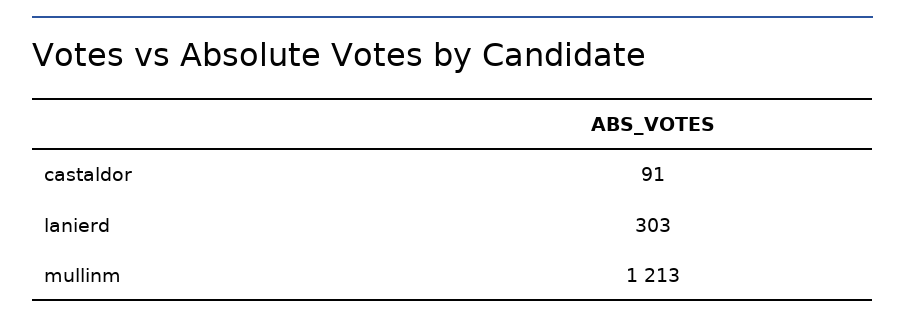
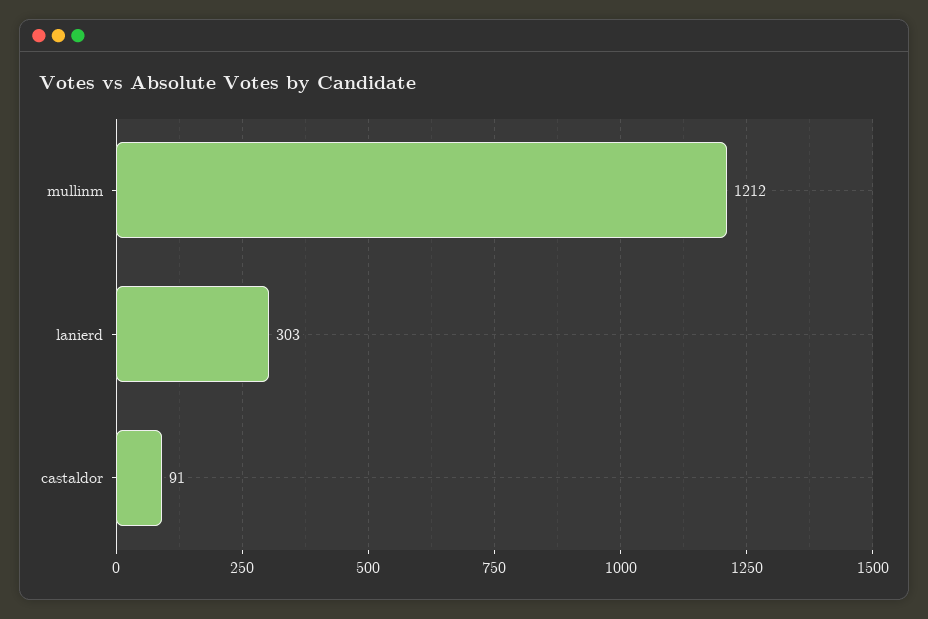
  {
    "castaldor": 91,
    "lanierd": 303,
-   "mullinm": 1213
+   "mullinm": 1212
  }

